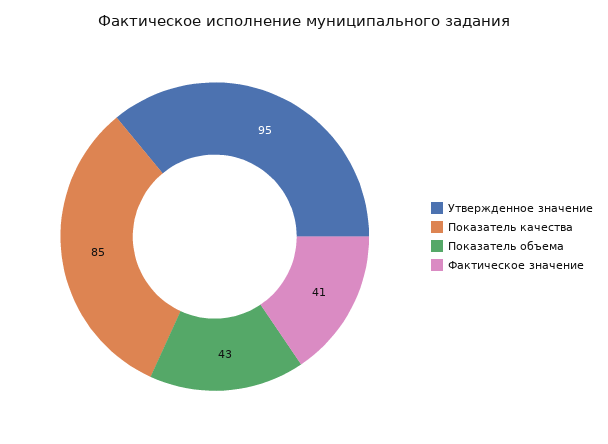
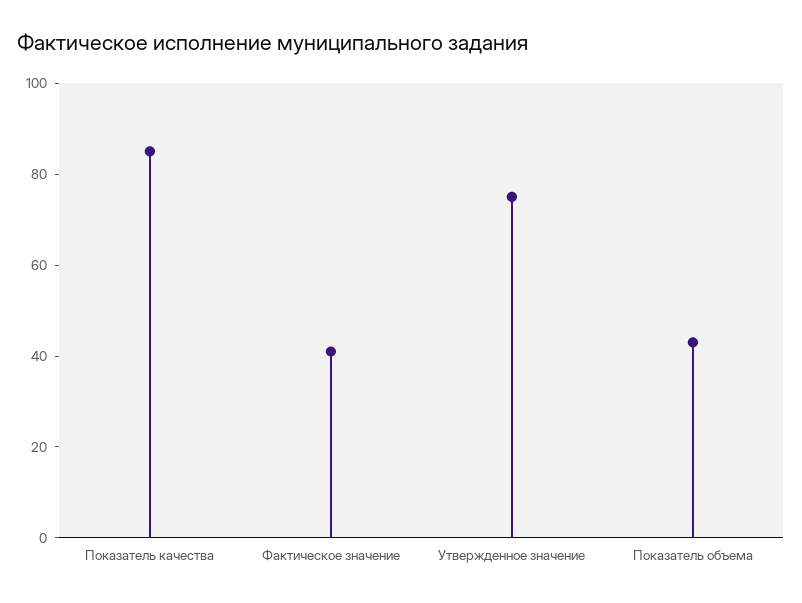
  {
-   "Утвержденное значение": 95,
+   "Утвержденное значение": 75,
    "Показатель качества": 85,
    "Показатель объема": 43,
    "Фактическое значение": 41
  }

